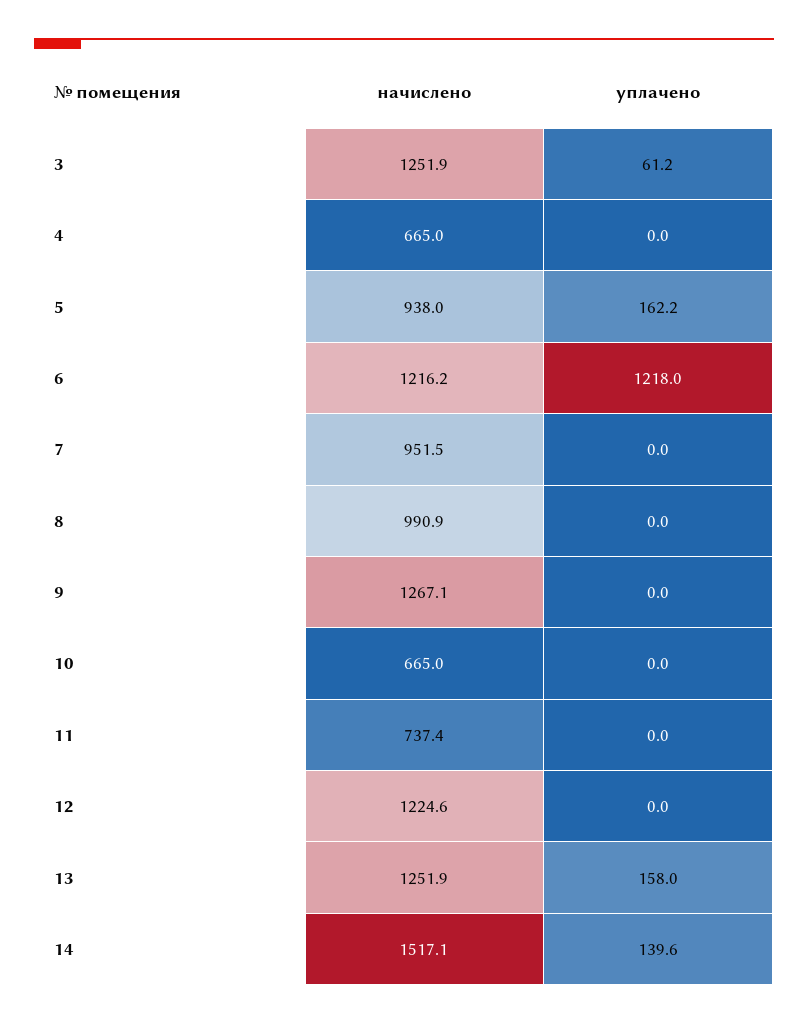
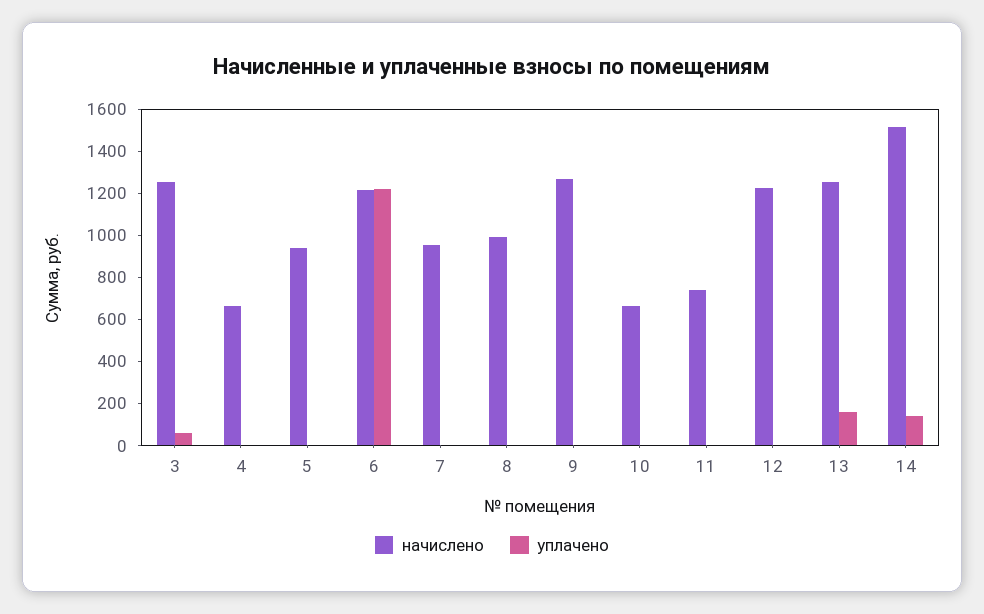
  {
    "начислено": {
      "3": 1251.9,
      "4": 665,
      "5": 938,
      "6": 1216.2,
      "7": 951.5,
      "8": 990.9,
      "9": 1267.1,
      "10": 665,
      "11": 737.4,
      "12": 1224.6,
      "13": 1251.9,
      "14": 1517.1
    },
    "уплачено": {
      "3": 61.2,
      "4": 0,
-     "5": 162.2,
+     "5": 0,
      "6": 1218,
      "7": 0,
      "8": 0,
      "9": 0,
      "10": 0,
      "11": 0,
      "12": 0,
      "13": 158,
      "14": 139.6
    }
  }

